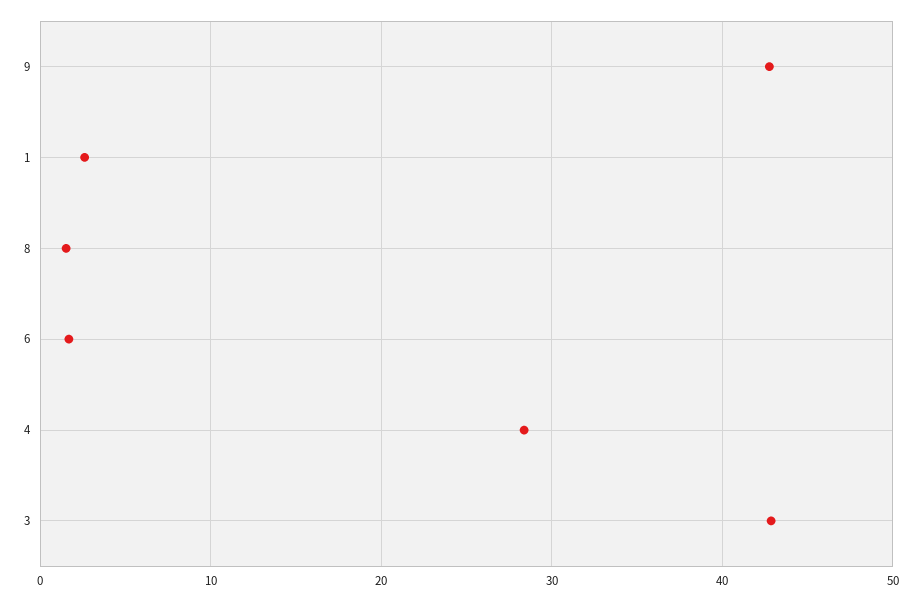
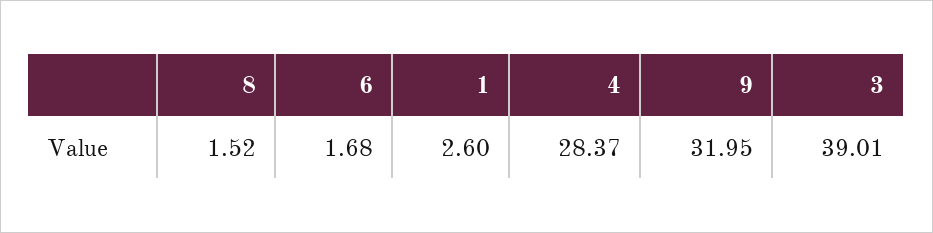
  {
-   "9": 43,
+   "9": 31.95,
    "1": 2.6,
    "8": 1.52,
    "6": 1.68,
    "4": 28.37,
-   "3": 43
+   "3": 39.01
  }

